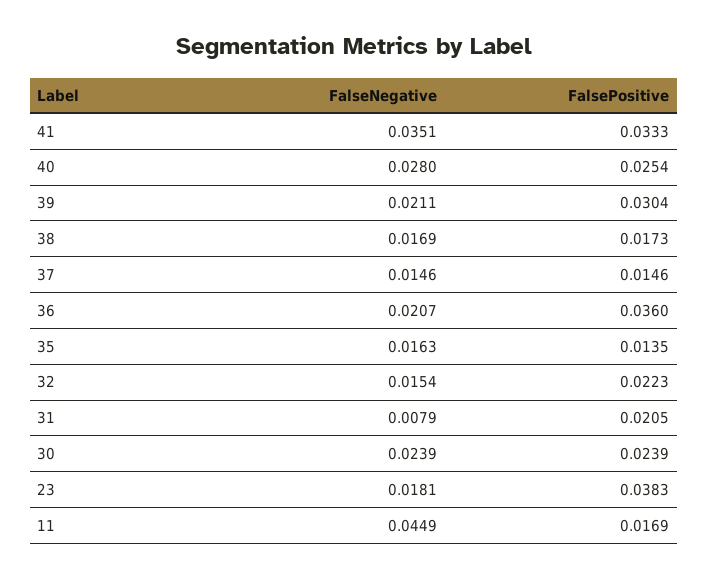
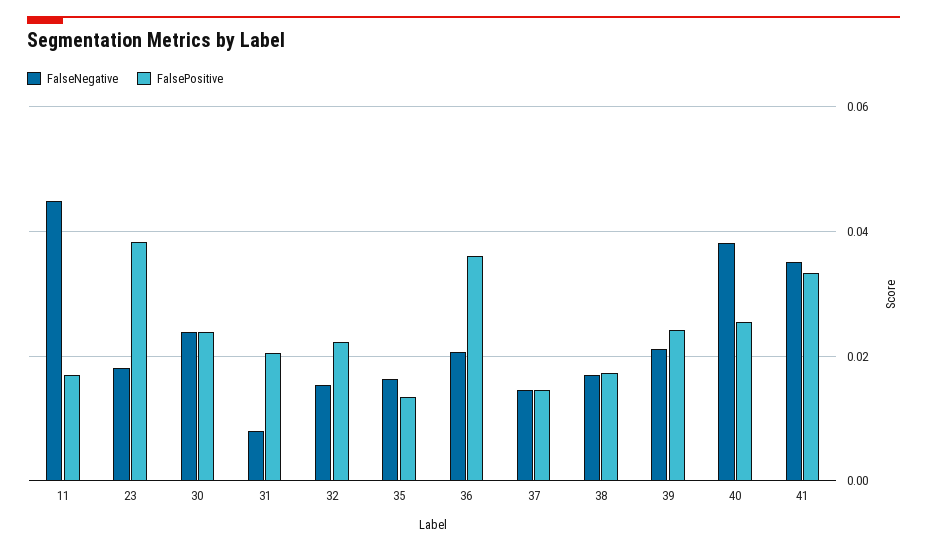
  {
    "FalseNegative": {
      "41": 0.0351,
-     "40": 0.028,
+     "40": 0.038,
      "39": 0.0211,
      "38": 0.0169,
      "37": 0.0146,
      "36": 0.0207,
      "35": 0.0163,
      "32": 0.0154,
      "31": 0.0079,
      "30": 0.0239,
      "23": 0.0181,
      "11": 0.0449
    },
    "FalsePositive": {
      "41": 0.0333,
      "40": 0.0254,
-     "39": 0.0304,
+     "39": 0.024,
      "38": 0.0173,
      "37": 0.0146,
      "36": 0.036,
      "35": 0.0135,
      "32": 0.0223,
      "31": 0.0205,
      "30": 0.0239,
      "23": 0.0383,
      "11": 0.0169
    }
  }

